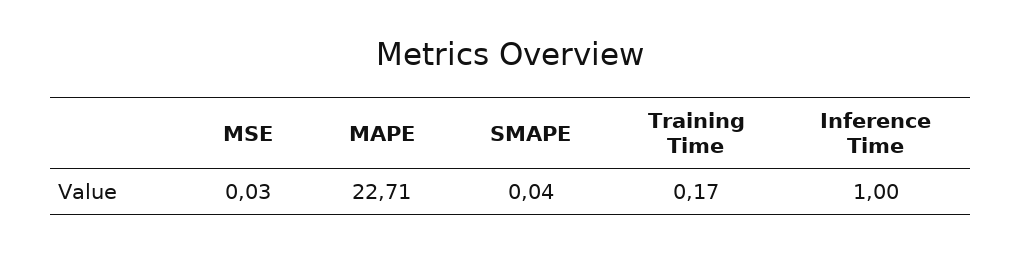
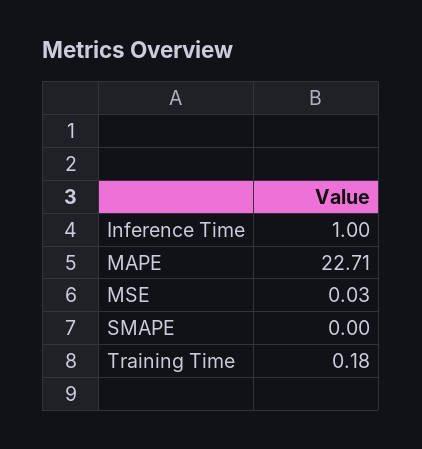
  {
    "MSE": 0.03,
    "MAPE": 22.71,
-   "SMAPE": 0.04,
+   "SMAPE": 0,
-   "Training Time": 0.17,
+   "Training Time": 0.18,
    "Inference Time": 1
  }

